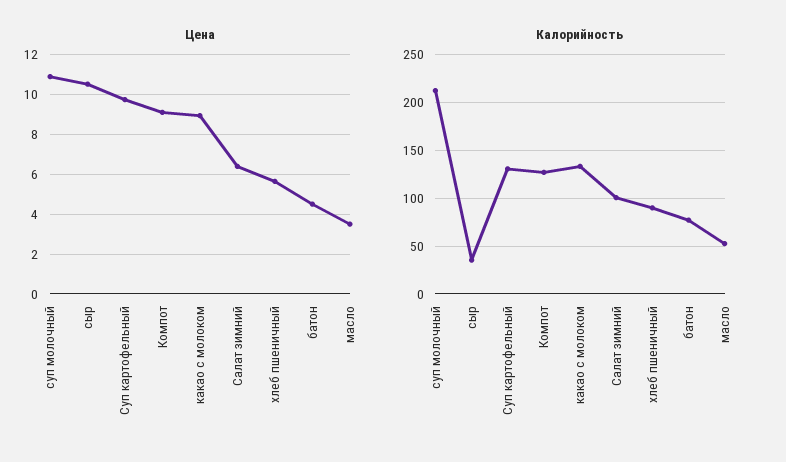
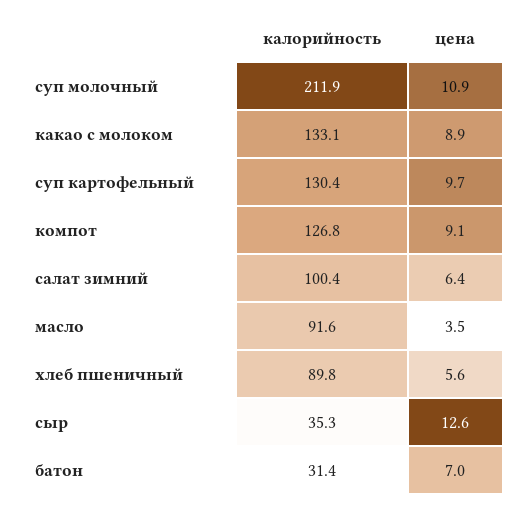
  {
    "Цена": {
      "суп молочный": 10.9,
-     "сыр": 10.5,
+     "сыр": 12.6,
      "Суп картофельный": 9.7,
      "Компот": 9.1,
      "какао с молоком": 8.9,
      "Салат зимний": 6.4,
      "хлеб пшеничный": 5.6,
-     "батон": 4.5,
+     "батон": 7,
      "масло": 3.5
    },
    "Калорийность": {
      "суп молочный": 211.9,
      "сыр": 35.3,
      "Суп картофельный": 130.4,
      "Компот": 126.8,
      "какао с молоком": 133.1,
      "Салат зимний": 100.4,
      "хлеб пшеничный": 89.8,
-     "батон": 80,
+     "батон": 31.4,
-     "масло": 50
+     "масло": 91.6
    }
  }

